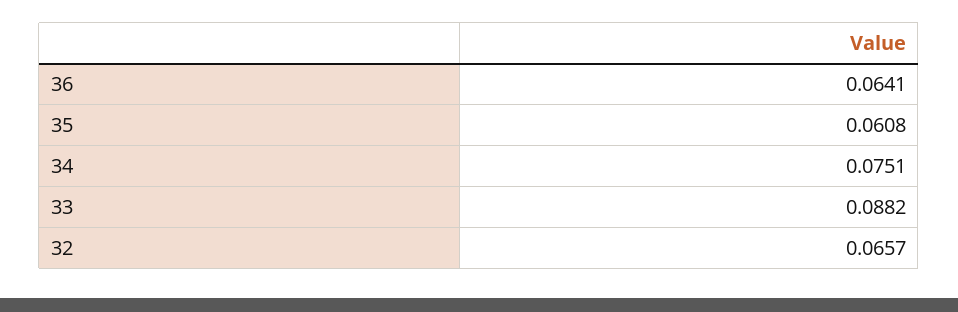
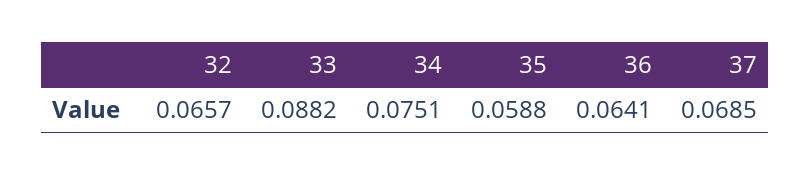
  {
    "36": 0.0641,
-   "35": 0.0608,
+   "35": 0.0588,
    "34": 0.0751,
    "33": 0.0882,
-   "32": 0.0657
+   "32": 0.0657,
+   "37": 0.0685
  }

